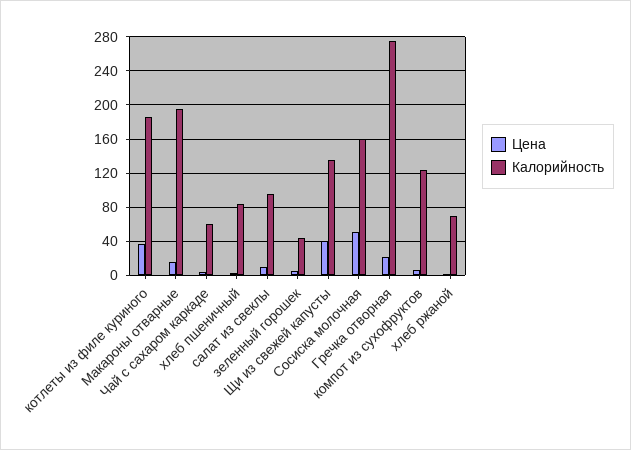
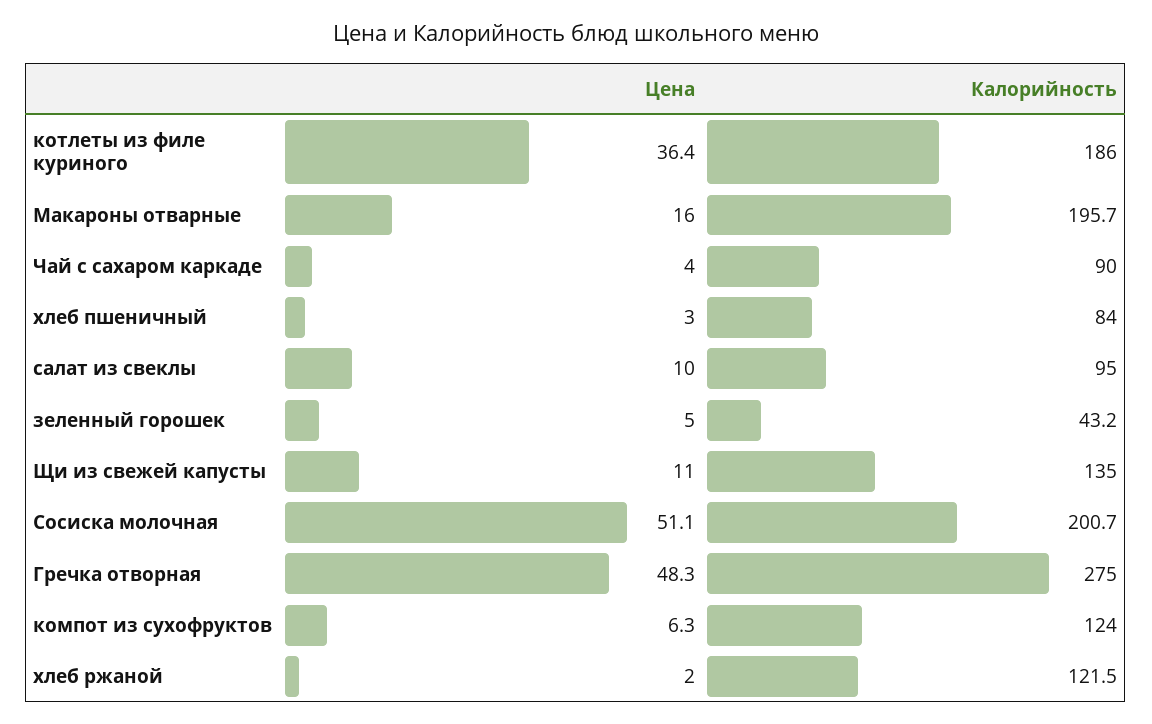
  {
    "Цена": {
      "котлеты из филе куриного": 36.4,
      "Макароны отварные": 16,
      "Чай с сахаром каркаде": 4,
      "хлеб пшеничный": 3,
      "салат из свеклы": 10,
      "зеленный горошек": 5,
-     "Щи из свежей капусты": 40,
+     "Щи из свежей капусты": 11,
      "Сосиска молочная": 51.1,
-     "Гречка отворная": 20,
+     "Гречка отворная": 48.3,
      "компот из сухофруктов": 6.3,
      "хлеб ржаной": 2
    },
    "Калорийность": {
      "котлеты из филе куриного": 186,
      "Макароны отварные": 195.7,
-     "Чай с сахаром каркаде": 60,
+     "Чай с сахаром каркаде": 90,
      "хлеб пшеничный": 84,
      "салат из свеклы": 95,
      "зеленный горошек": 43.2,
      "Щи из свежей капусты": 135,
-     "Сосиска молочная": 160,
+     "Сосиска молочная": 200.7,
      "Гречка отворная": 275,
      "компот из сухофруктов": 124,
-     "хлеб ржаной": 70
+     "хлеб ржаной": 121.5
    }
  }

